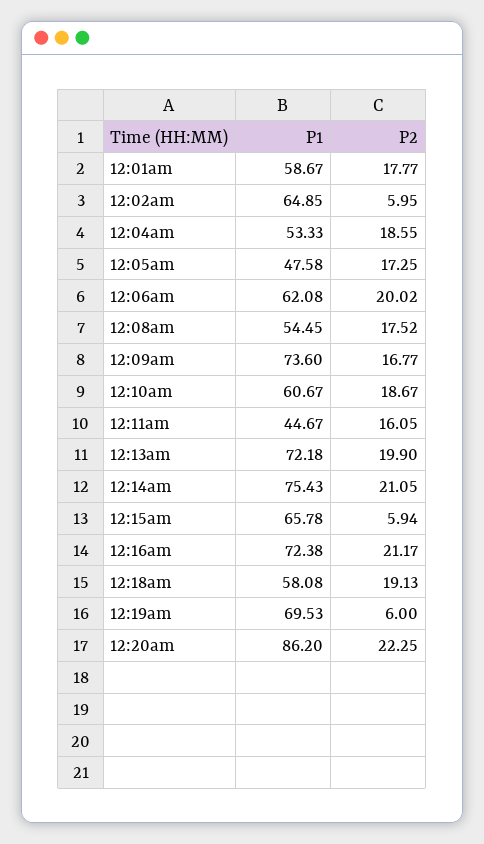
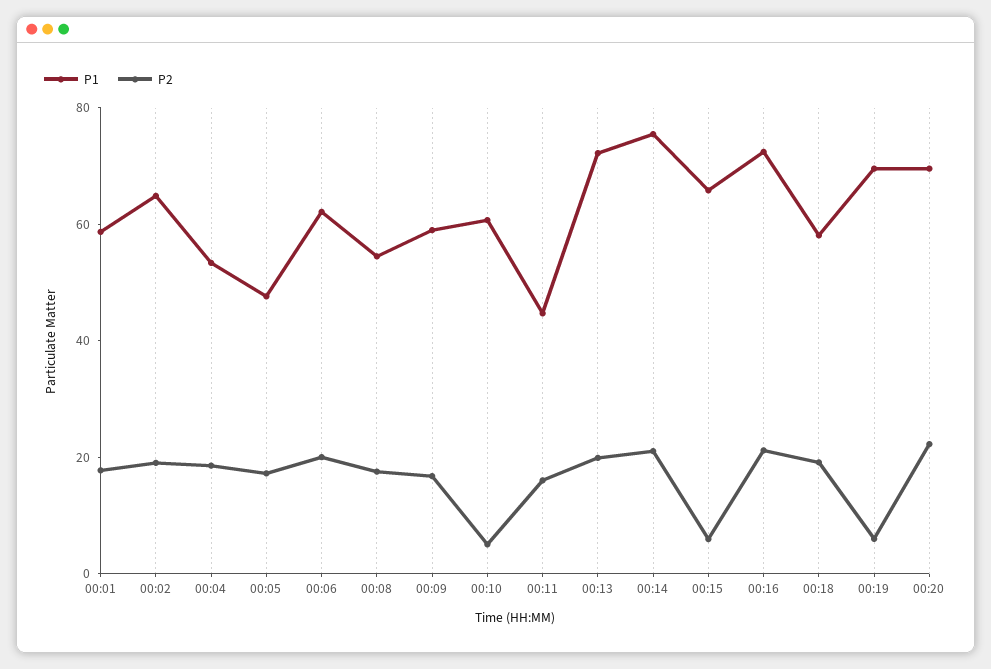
  {
    "P1": {
      "12:01am": 58.67,
      "12:02am": 64.85,
      "12:04am": 53.33,
      "12:05am": 47.58,
      "12:06am": 62.08,
      "12:08am": 54.45,
-     "12:09am": 73.6,
+     "12:09am": 60,
      "12:10am": 60.67,
      "12:11am": 44.67,
      "12:13am": 72.18,
      "12:14am": 75.43,
      "12:15am": 65.78,
      "12:16am": 72.38,
      "12:18am": 58.08,
      "12:19am": 69.53,
-     "12:20am": 86.2
+     "12:20am": 70
    },
    "P2": {
      "12:01am": 17.77,
-     "12:02am": 5.95,
+     "12:02am": 20,
      "12:04am": 18.55,
      "12:05am": 17.25,
      "12:06am": 20.02,
      "12:08am": 17.52,
      "12:09am": 16.77,
-     "12:10am": 18.67,
+     "12:10am": 5,
      "12:11am": 16.05,
      "12:13am": 19.9,
      "12:14am": 21.05,
      "12:15am": 5.94,
      "12:16am": 21.17,
      "12:18am": 19.13,
      "12:19am": 6,
      "12:20am": 22.25
    }
  }

